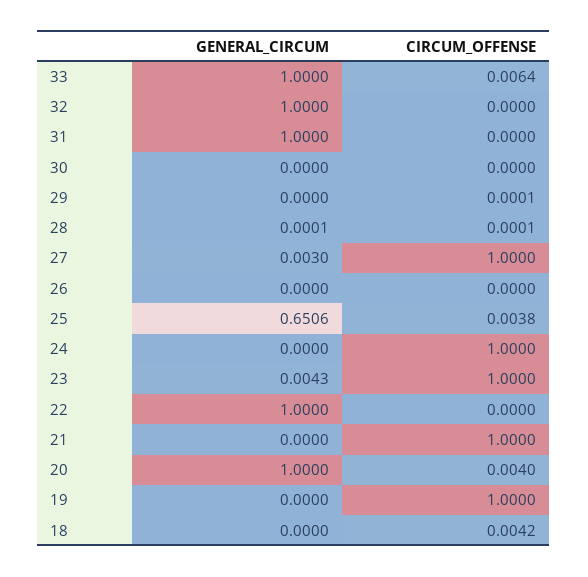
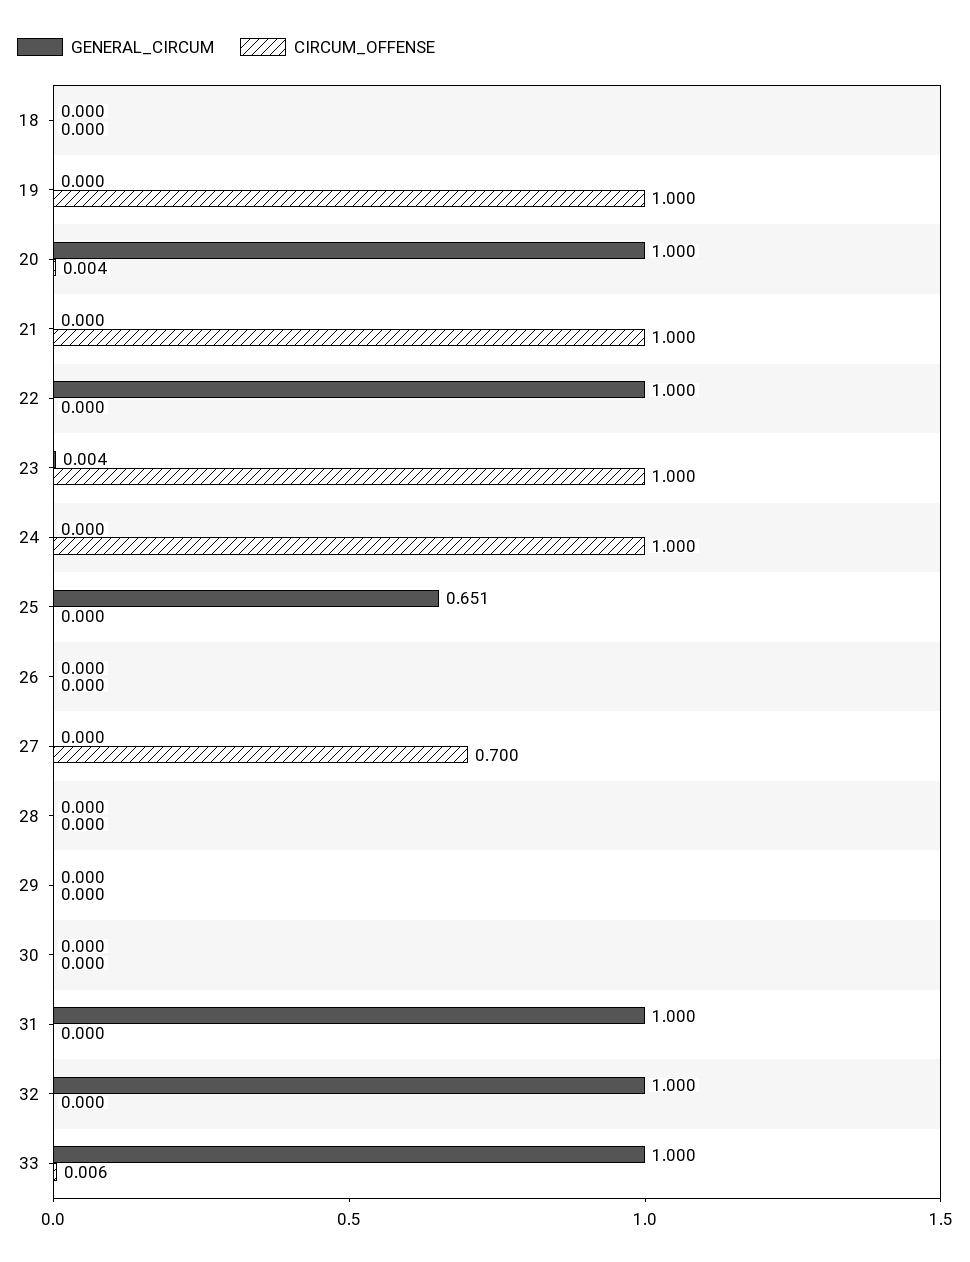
  {
    "GENERAL_CIRCUM": {
      "33": 1,
      "32": 1,
      "31": 1,
      "30": 0,
      "29": 0,
      "28": 0.0001,
-     "27": 0.003,
+     "27": 0,
      "26": 0,
      "25": 0.6506,
      "24": 0,
      "23": 0.0043,
      "22": 1,
      "21": 0,
      "20": 1,
      "19": 0,
      "18": 0
    },
    "CIRCUM_OFFENSE": {
      "33": 0.0064,
      "32": 0,
      "31": 0,
      "30": 0,
      "29": 0.0001,
      "28": 0.0001,
-     "27": 1,
+     "27": 0.7,
      "26": 0,
-     "25": 0.0038,
+     "25": 0,
      "24": 1,
      "23": 1,
      "22": 0,
      "21": 1,
      "20": 0.004,
      "19": 1,
-     "18": 0.0042
+     "18": 0
    }
  }

